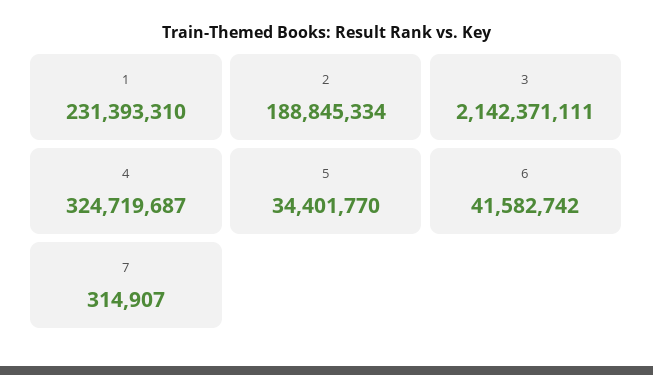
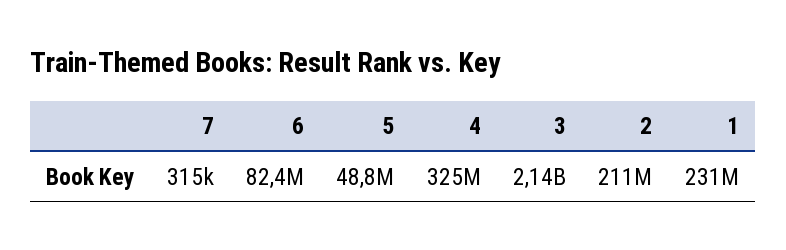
  {
    "1": 231393310,
-   "2": 188845334,
+   "2": 211000000,
    "3": 2142371111,
    "4": 324719687,
-   "5": 34401770,
+   "5": 48800000,
-   "6": 41582742,
+   "6": 82400000,
    "7": 314907
  }

